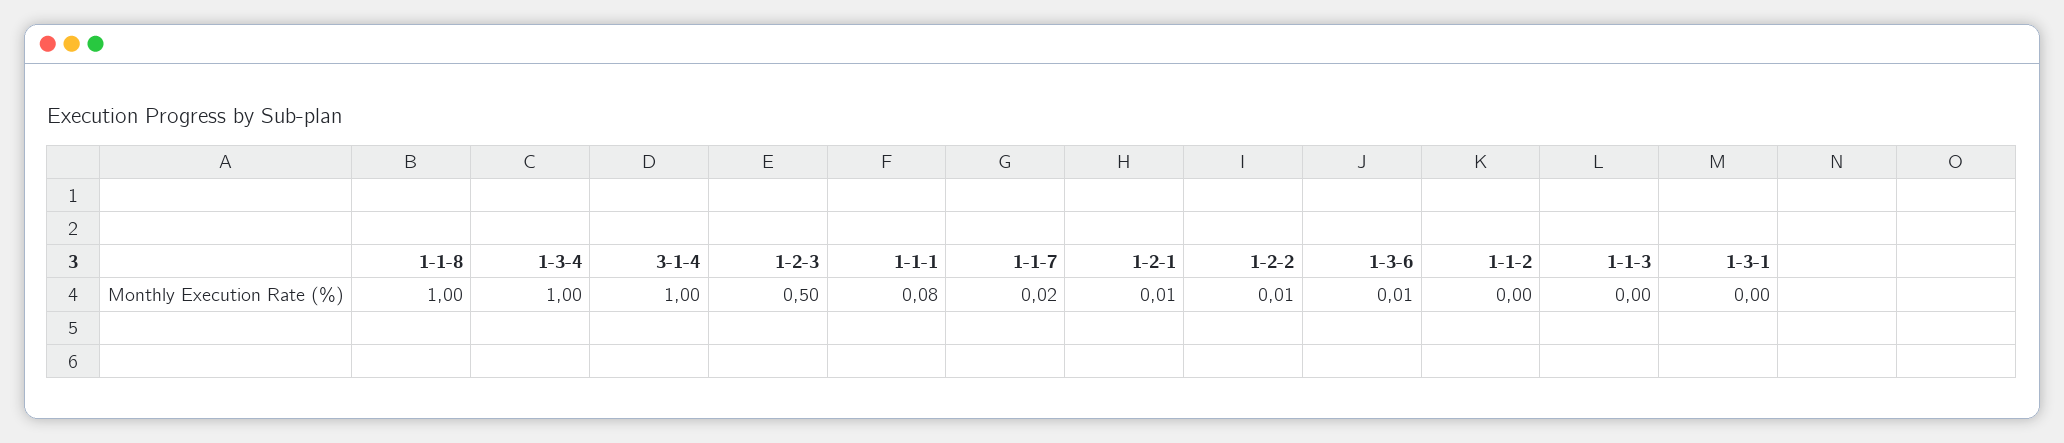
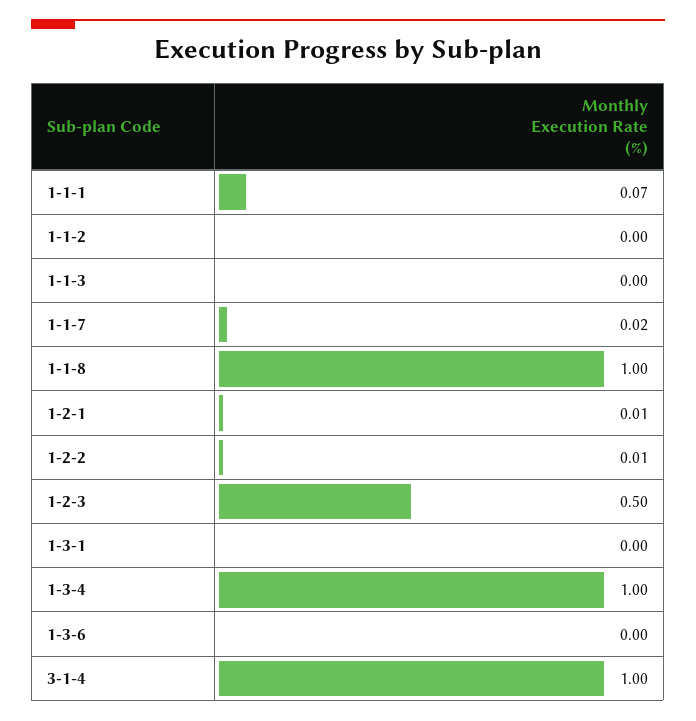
  {
    "1-1-8": 1,
    "1-3-4": 1,
    "3-1-4": 1,
    "1-2-3": 0.5,
-   "1-1-1": 0.08,
+   "1-1-1": 0.07,
    "1-1-7": 0.02,
    "1-2-1": 0.01,
    "1-2-2": 0.01,
-   "1-3-6": 0.01,
+   "1-3-6": 0,
    "1-1-2": 0,
    "1-1-3": 0,
    "1-3-1": 0
  }

